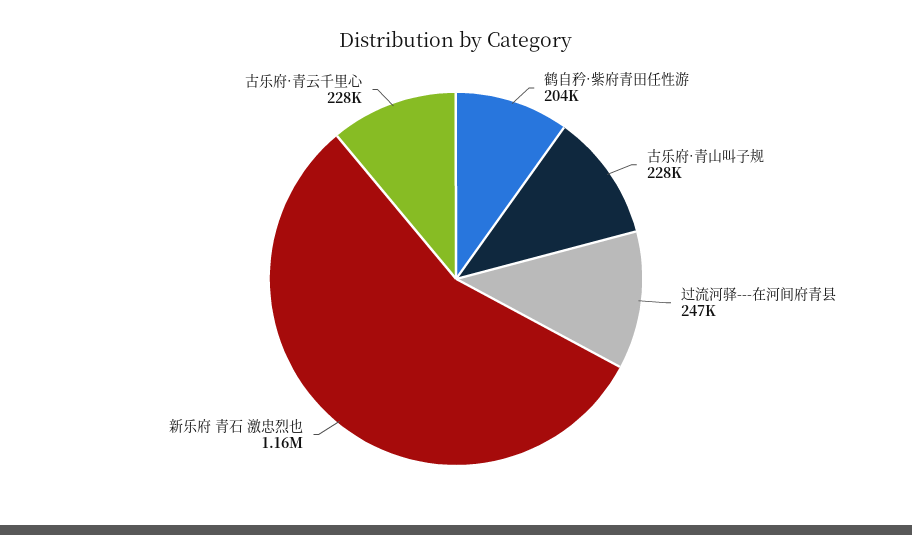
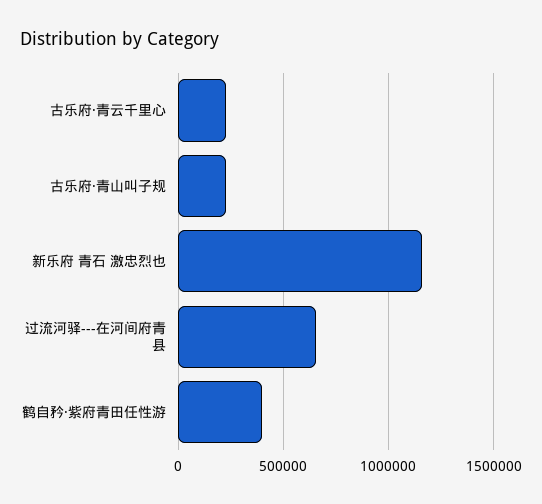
  {
-   "鹤自矜·紫府青田任性游": 204000,
+   "鹤自矜·紫府青田任性游": 400000,
    "古乐府·青山叫子规": 228000,
-   "过流河驿---在河间府青县": 247000,
+   "过流河驿---在河间府青县": 650000,
    "新乐府 青石 激忠烈也": 1160000,
    "古乐府·青云千里心": 228000
  }

